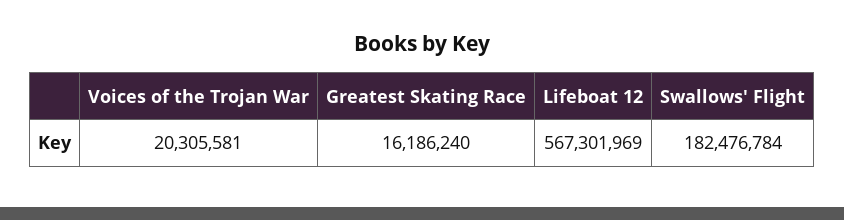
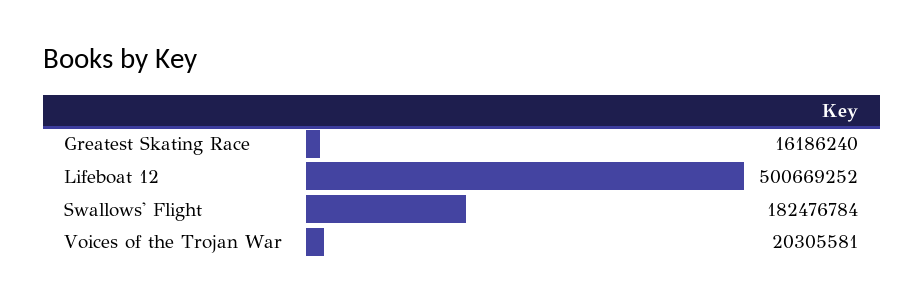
  {
    "Voices of the Trojan War": 20305581,
    "Greatest Skating Race": 16186240,
-   "Lifeboat 12": 567301969,
+   "Lifeboat 12": 500669252,
    "Swallows' Flight": 182476784
  }

